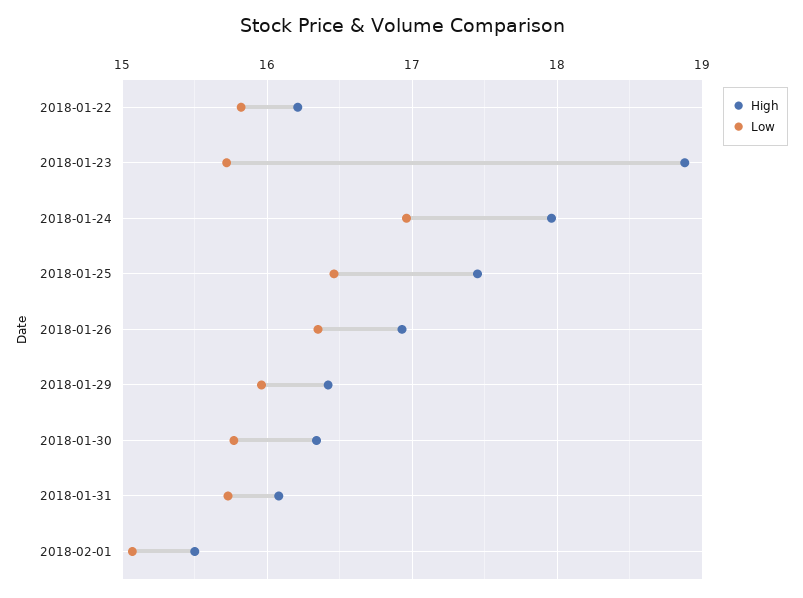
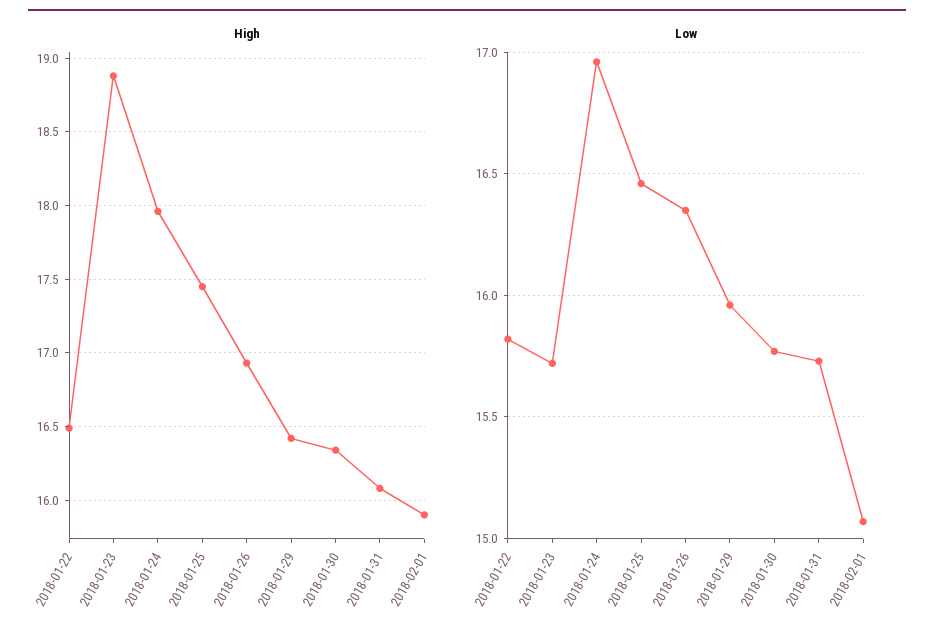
  {
    "High": {
-     "2018-01-22": 16.2,
+     "2018-01-22": 16.5,
      "2018-01-23": 18.9,
      "2018-01-24": 17.95,
      "2018-01-25": 17.45,
      "2018-01-26": 16.95,
      "2018-01-29": 16.4,
      "2018-01-30": 16.35,
      "2018-01-31": 16.1,
-     "2018-02-01": 15.5
+     "2018-02-01": 15.9
    },
    "Low": {
      "2018-01-22": 15.8,
      "2018-01-23": 15.7,
      "2018-01-24": 16.95,
      "2018-01-25": 16.45,
      "2018-01-26": 16.35,
      "2018-01-29": 15.95,
      "2018-01-30": 15.75,
      "2018-01-31": 15.75,
      "2018-02-01": 15.05
    }
  }

